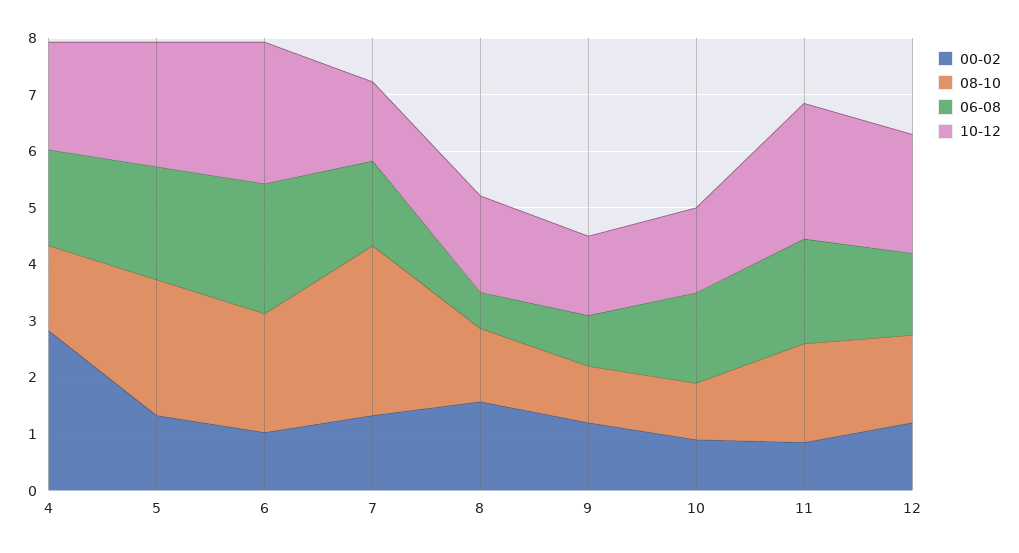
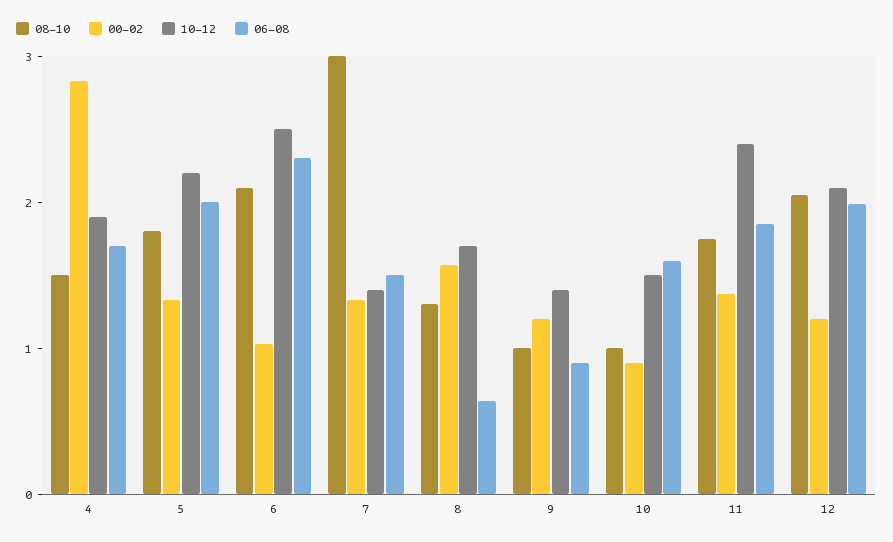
  {
    "00-02": {
      "4": 2.8,
      "5": 1.4,
      "6": 1,
      "7": 1.4,
      "8": 1.6,
      "9": 1.2,
      "10": 1,
-     "11": 0.8,
+     "11": 1.4,
      "12": 1.2
    },
    "08-10": {
      "4": 1.6,
-     "5": 2.4,
+     "5": 1.8,
      "6": 2.2,
      "7": 3,
      "8": 1.4,
      "9": 1,
      "10": 1,
      "11": 1.8,
-     "12": 1.6
+     "12": 2
    },
    "06-08": {
      "4": 1.8,
      "5": 2,
      "6": 2.4,
      "7": 1.6,
      "8": 0.6,
      "9": 1,
      "10": 1.6,
      "11": 1.8,
-     "12": 1.4
+     "12": 2
    },
    "10-12": {
      "4": 2,
      "5": 2.2,
      "6": 2.6,
      "7": 1.4,
      "8": 1.8,
      "9": 1.4,
      "10": 1.6,
      "11": 2.4,
      "12": 2.2
    }
  }

